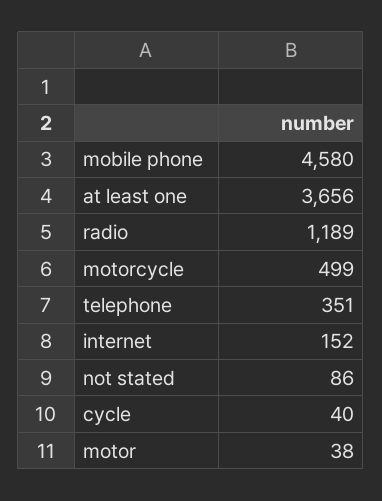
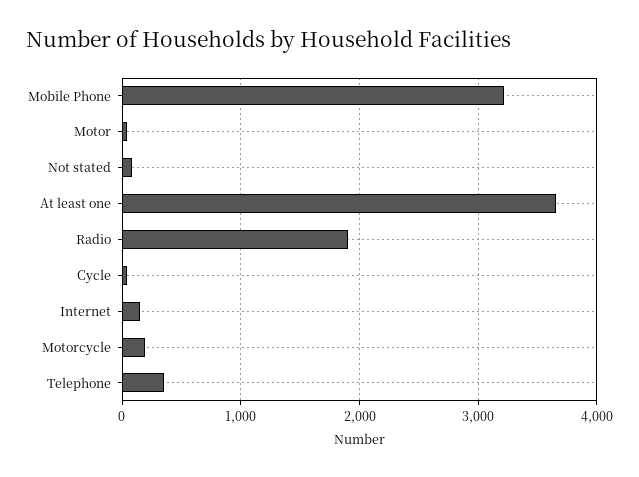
  {
-   "mobile phone": 4580,
+   "mobile phone": 3200,
    "at least one": 3656,
-   "radio": 1189,
+   "radio": 1900,
-   "motorcycle": 499,
+   "motorcycle": 200,
    "telephone": 351,
    "internet": 152,
    "not stated": 86,
    "cycle": 40,
    "motor": 38
  }

